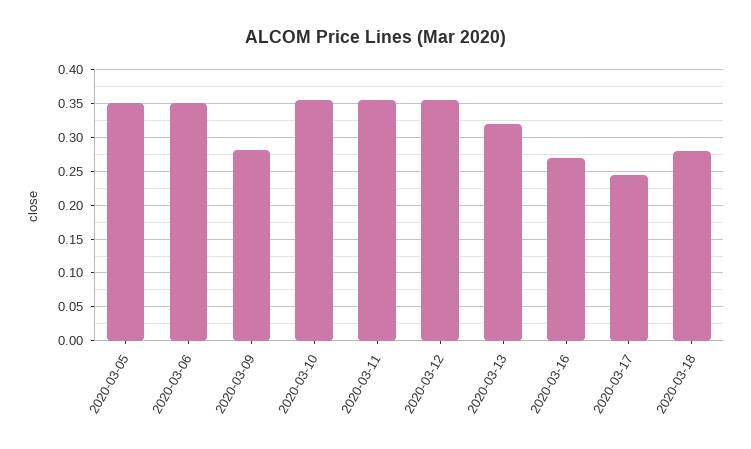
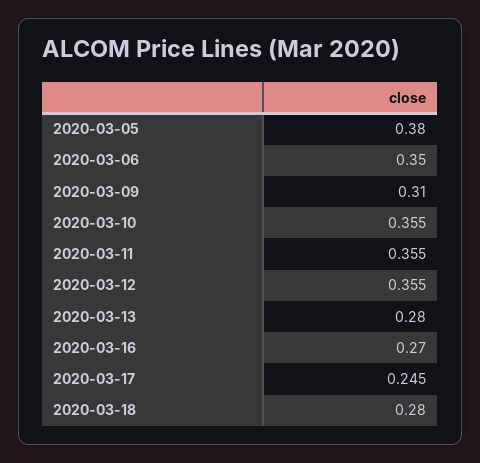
  {
-   "2020-03-05": 0.35,
+   "2020-03-05": 0.38,
    "2020-03-06": 0.35,
-   "2020-03-09": 0.28,
+   "2020-03-09": 0.31,
    "2020-03-10": 0.355,
    "2020-03-11": 0.355,
    "2020-03-12": 0.355,
-   "2020-03-13": 0.32,
+   "2020-03-13": 0.28,
    "2020-03-16": 0.27,
    "2020-03-17": 0.245,
    "2020-03-18": 0.28
  }

